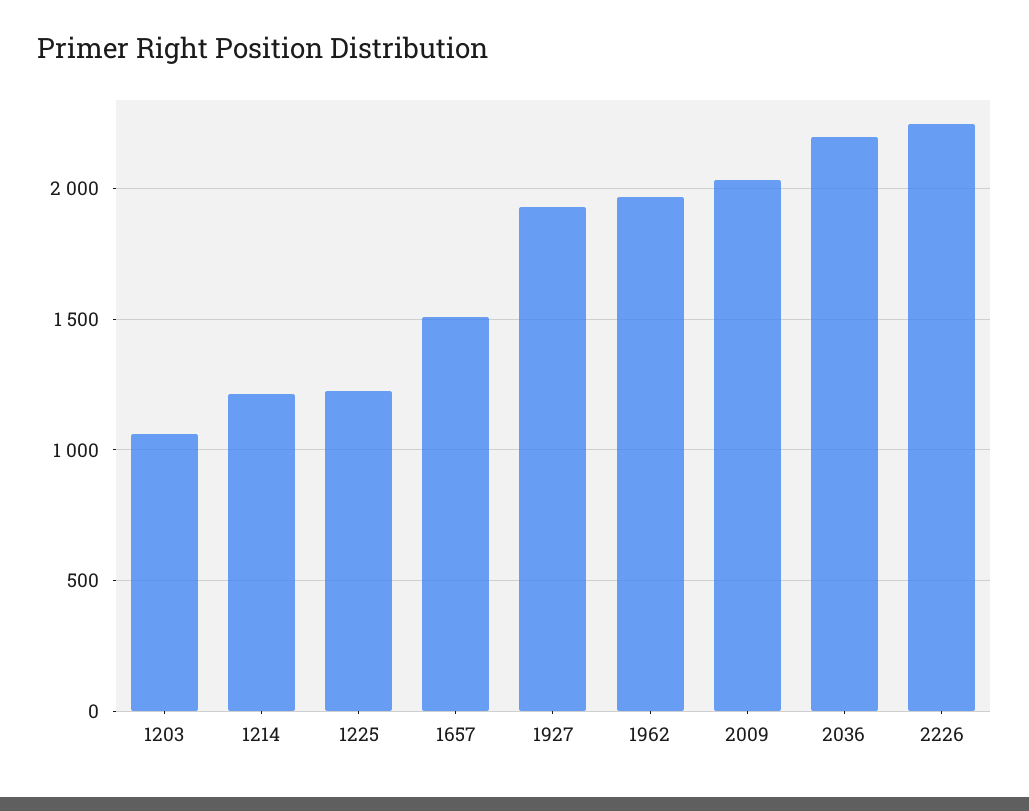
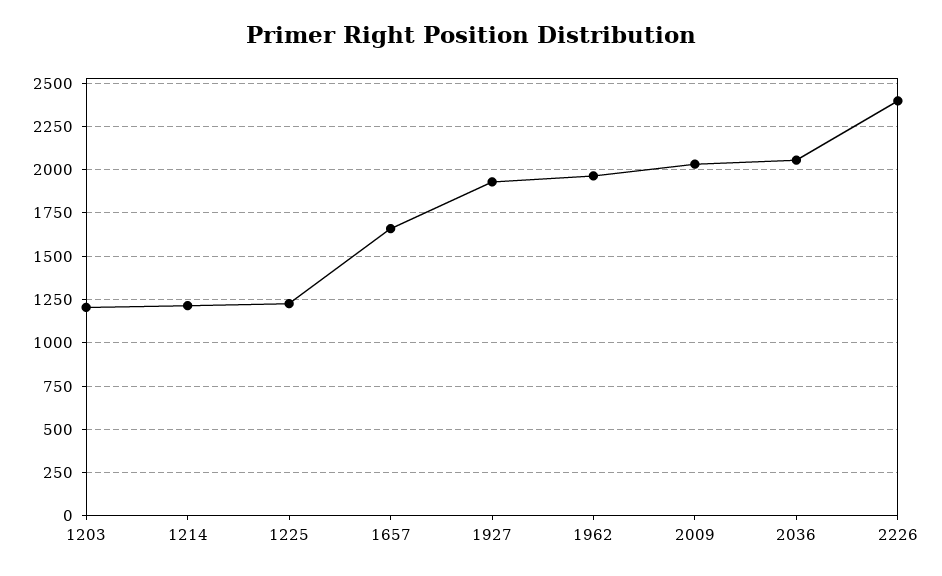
  {
-   "1203": 1050,
+   "1203": 1200,
    "1214": 1200,
    "1225": 1250,
-   "1657": 1500,
+   "1657": 1650,
    "1927": 1950,
    "1962": 1950,
    "2009": 2050,
-   "2036": 2200,
+   "2036": 2050,
-   "2226": 2250
+   "2226": 2400
  }

